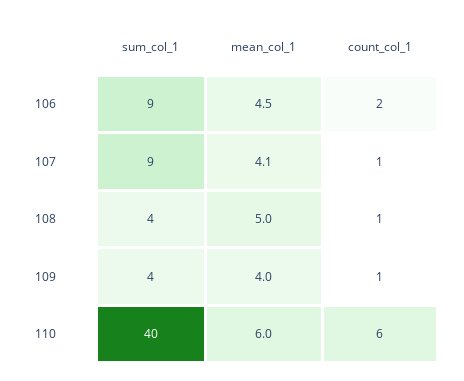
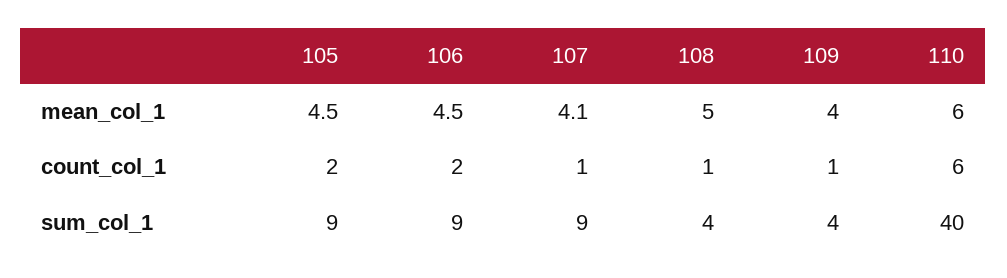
  {
    "sum_col_1": {
      "106": 9,
      "107": 9,
      "108": 4,
      "109": 4,
-     "110": 40
+     "110": 40,
+     "105": 9
    },
    "mean_col_1": {
      "106": 4.5,
      "107": 4.1,
      "108": 5,
      "109": 4,
-     "110": 6
+     "110": 6,
+     "105": 4.5
    },
    "count_col_1": {
      "106": 2,
      "107": 1,
      "108": 1,
      "109": 1,
-     "110": 6
+     "110": 6,
+     "105": 2
    }
  }

